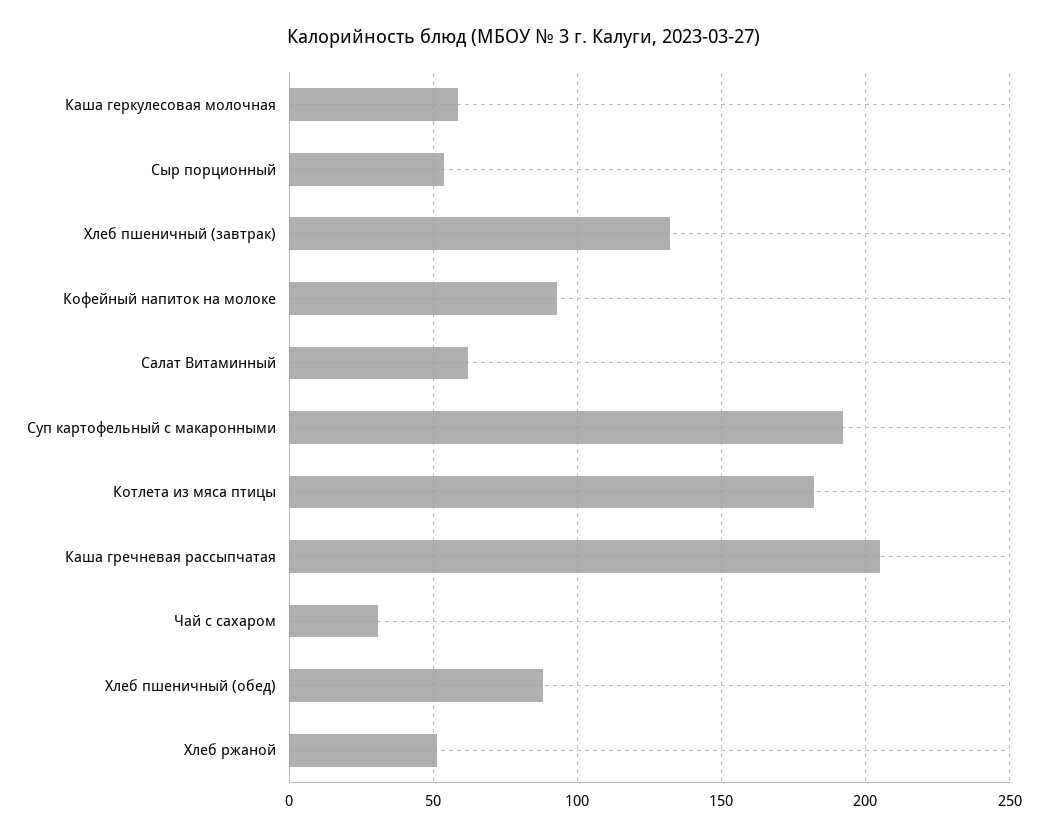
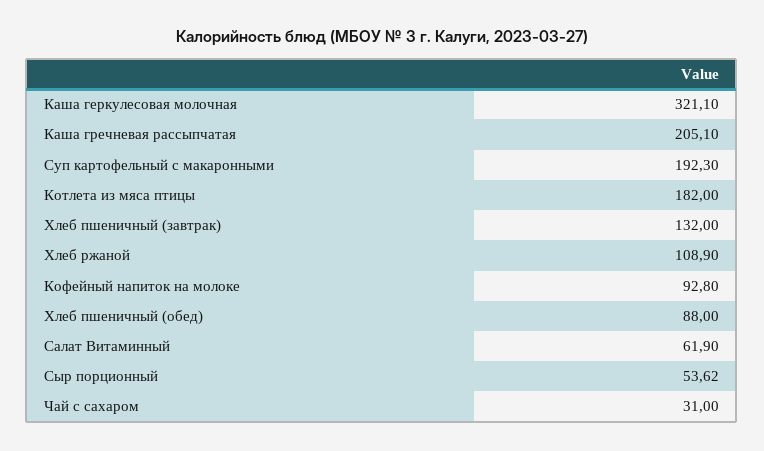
  {
-   "Каша геркулесовая молочная": 60,
+   "Каша геркулесовая молочная": 321.1,
    "Сыр порционный": 53.62,
    "Хлеб пшеничный (завтрак)": 132,
    "Кофейный напиток на молоке": 92.8,
    "Салат Витаминный": 61.9,
    "Суп картофельный с макаронными": 192.3,
    "Котлета из мяса птицы": 182,
    "Каша гречневая рассыпчатая": 205.1,
    "Чай с сахаром": 31,
    "Хлеб пшеничный (обед)": 88,
-   "Хлеб ржаной": 50
+   "Хлеб ржаной": 108.9
  }

